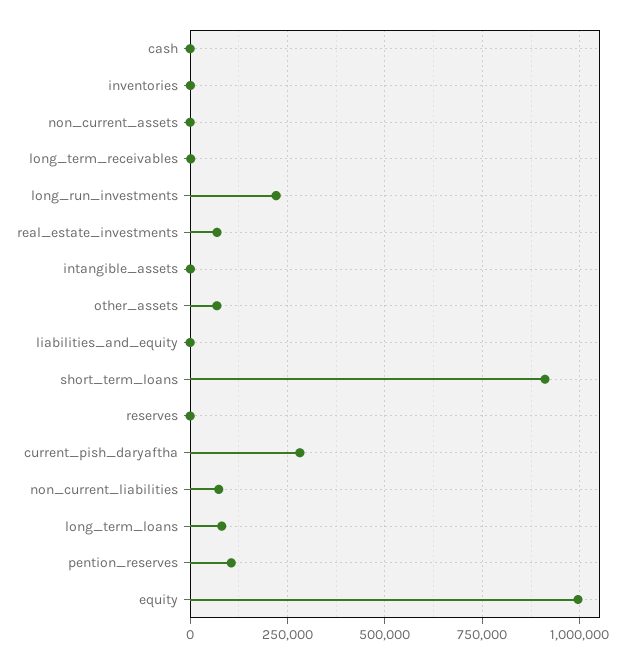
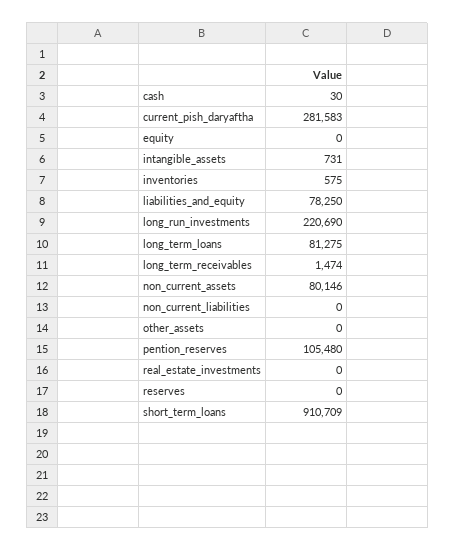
  {
    "cash": 30,
    "inventories": 575,
-   "non_current_assets": 0,
+   "non_current_assets": 80146,
    "long_term_receivables": 1474,
    "long_run_investments": 220690,
-   "real_estate_investments": 75000,
+   "real_estate_investments": 0,
    "intangible_assets": 731,
-   "other_assets": 75000,
+   "other_assets": 0,
-   "liabilities_and_equity": 0,
+   "liabilities_and_equity": 78250,
    "short_term_loans": 910709,
    "reserves": 0,
    "current_pish_daryaftha": 281583,
-   "non_current_liabilities": 75000,
+   "non_current_liabilities": 0,
    "long_term_loans": 81275,
    "pention_reserves": 105480,
-   "equity": 1000000
+   "equity": 0
  }

